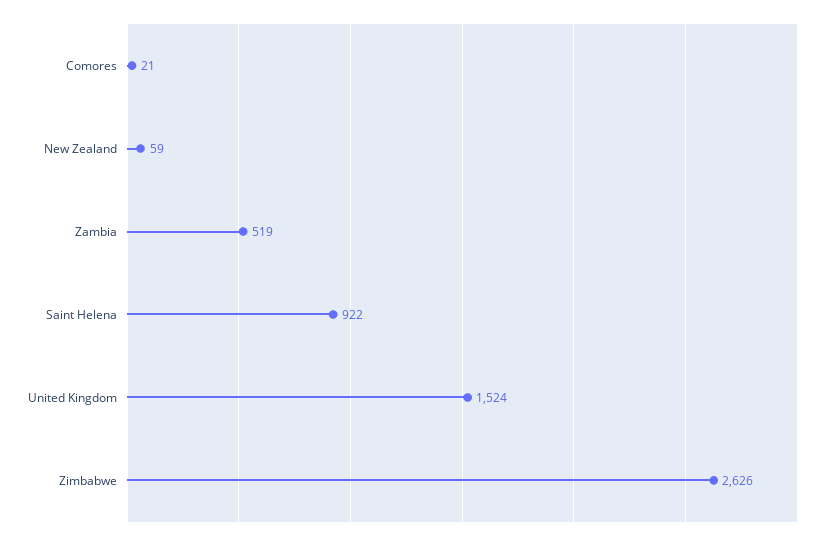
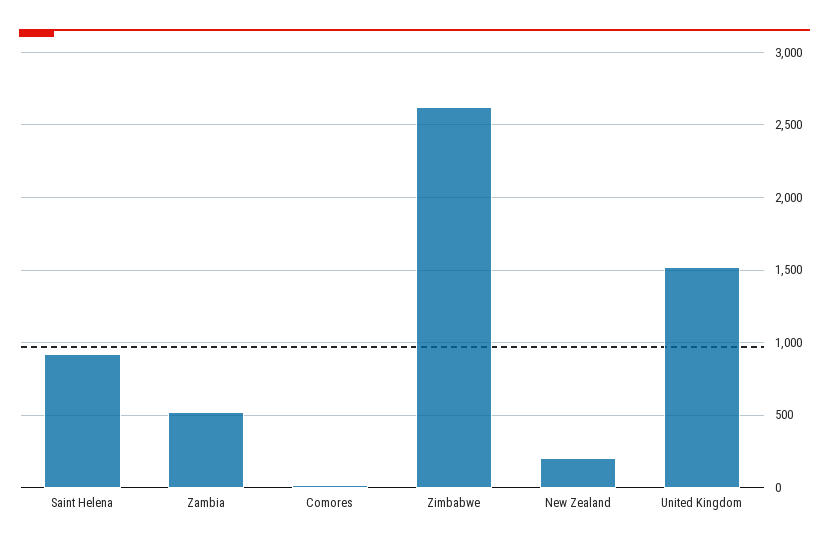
  {
    "Comores": 21,
-   "New Zealand": 59,
+   "New Zealand": 200,
    "Zambia": 519,
    "Saint Helena": 922,
    "United Kingdom": 1524,
    "Zimbabwe": 2626
  }

